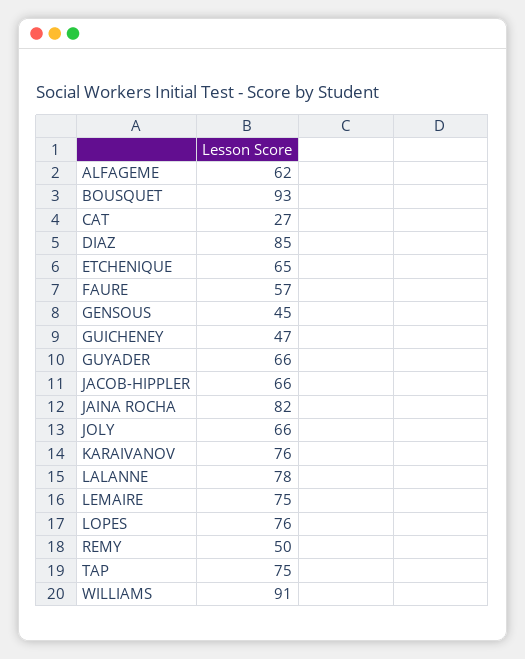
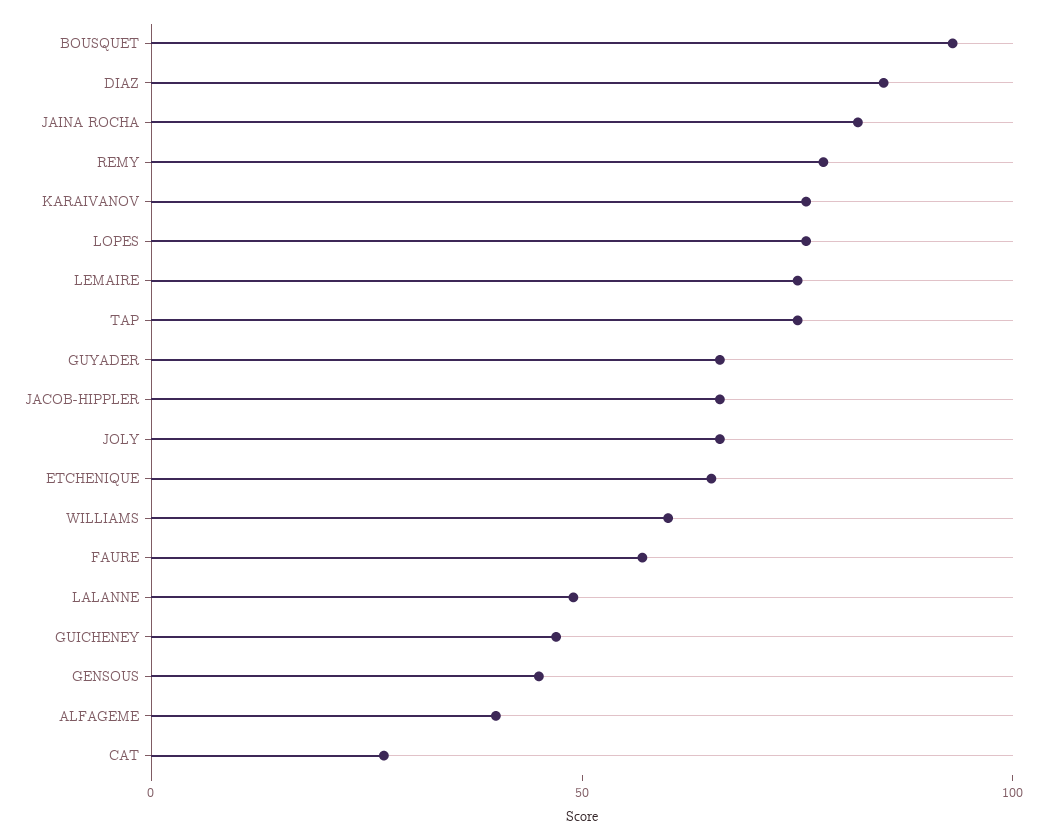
  {
-   "ALFAGEME": 62,
+   "ALFAGEME": 40,
    "BOUSQUET": 93,
    "CAT": 27,
    "DIAZ": 85,
    "ETCHENIQUE": 65,
    "FAURE": 57,
    "GENSOUS": 45,
    "GUICHENEY": 47,
    "GUYADER": 66,
    "JACOB-HIPPLER": 66,
    "JAINA ROCHA": 82,
    "JOLY": 66,
    "KARAIVANOV": 76,
-   "LALANNE": 78,
+   "LALANNE": 50,
    "LEMAIRE": 75,
    "LOPES": 76,
-   "REMY": 50,
+   "REMY": 80,
    "TAP": 75,
-   "WILLIAMS": 91
+   "WILLIAMS": 60
  }

